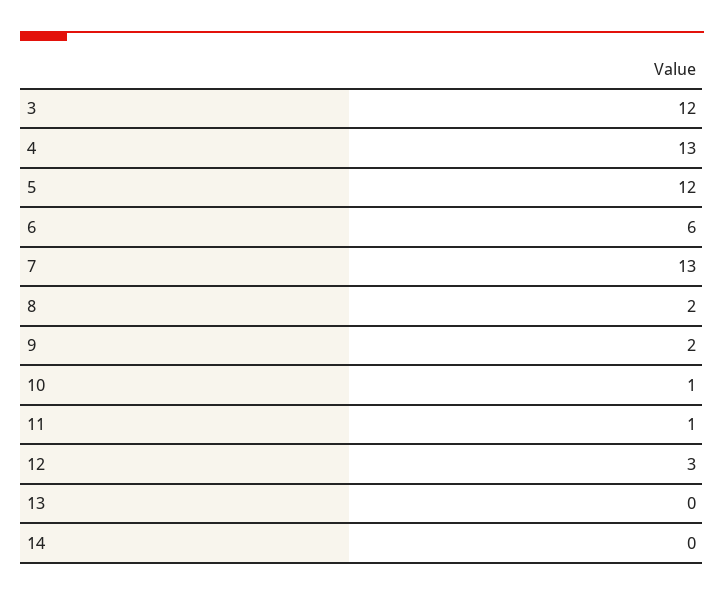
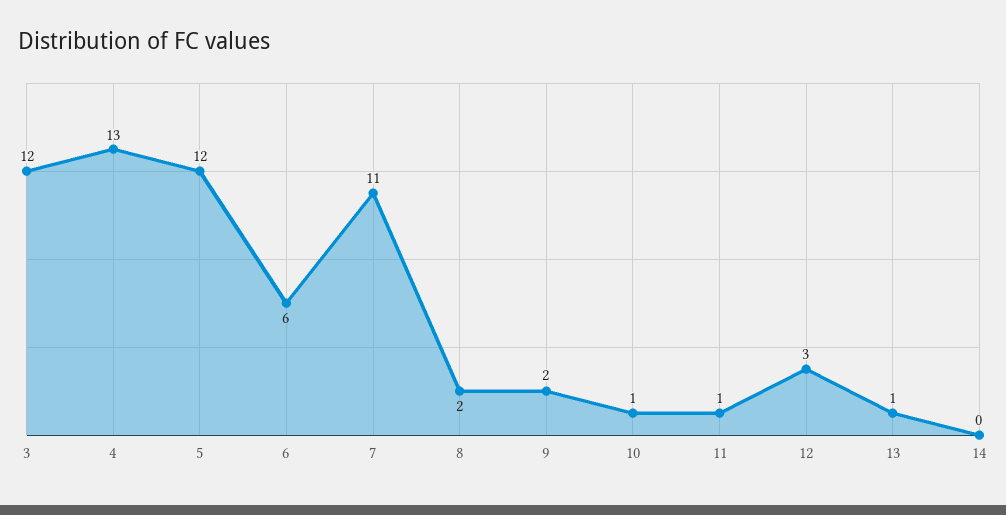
  {
    "3": 12,
    "4": 13,
    "5": 12,
    "6": 6,
-   "7": 13,
+   "7": 11,
    "8": 2,
    "9": 2,
    "10": 1,
    "11": 1,
    "12": 3,
-   "13": 0,
+   "13": 1,
    "14": 0
  }

